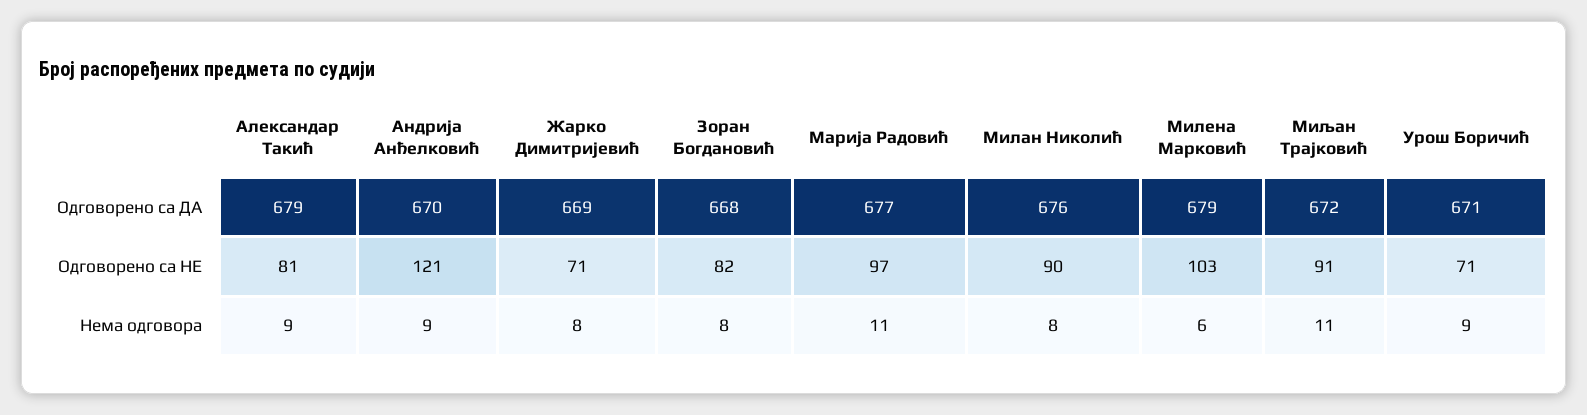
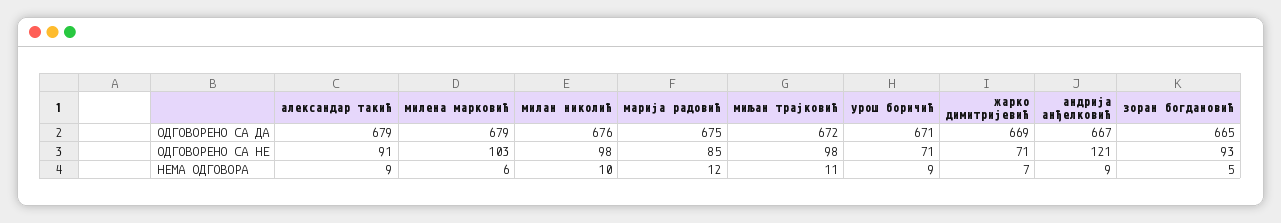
  {
    "Александар Такић": {
      "Одговорено са ДА": 679,
-     "Одговорено са НЕ": 81,
+     "Одговорено са НЕ": 91,
      "Нема одговора": 9
    },
    "Андрија Анђелковић": {
-     "Одговорено са ДА": 670,
+     "Одговорено са ДА": 667,
      "Одговорено са НЕ": 121,
      "Нема одговора": 9
    },
    "Жарко Димитријевић": {
      "Одговорено са ДА": 669,
      "Одговорено са НЕ": 71,
-     "Нема одговора": 8
+     "Нема одговора": 7
    },
    "Зоран Богдановић": {
-     "Одговорено са ДА": 668,
+     "Одговорено са ДА": 665,
-     "Одговорено са НЕ": 82,
+     "Одговорено са НЕ": 93,
-     "Нема одговора": 8
+     "Нема одговора": 5
    },
    "Марија Радовић": {
-     "Одговорено са ДА": 677,
+     "Одговорено са ДА": 675,
-     "Одговорено са НЕ": 97,
+     "Одговорено са НЕ": 85,
-     "Нема одговора": 11
+     "Нема одговора": 12
    },
    "Милан Николић": {
      "Одговорено са ДА": 676,
-     "Одговорено са НЕ": 90,
+     "Одговорено са НЕ": 98,
-     "Нема одговора": 8
+     "Нема одговора": 10
    },
    "Милена Марковић": {
      "Одговорено са ДА": 679,
      "Одговорено са НЕ": 103,
      "Нема одговора": 6
    },
    "Миљан Трајковић": {
      "Одговорено са ДА": 672,
-     "Одговорено са НЕ": 91,
+     "Одговорено са НЕ": 98,
      "Нема одговора": 11
    },
    "Урош Боричић": {
      "Одговорено са ДА": 671,
      "Одговорено са НЕ": 71,
      "Нема одговора": 9
    }
  }

